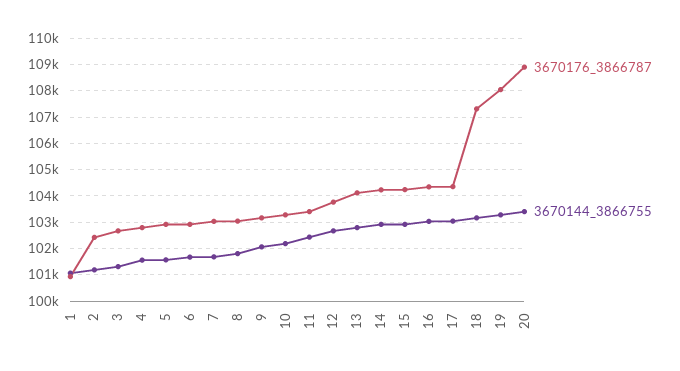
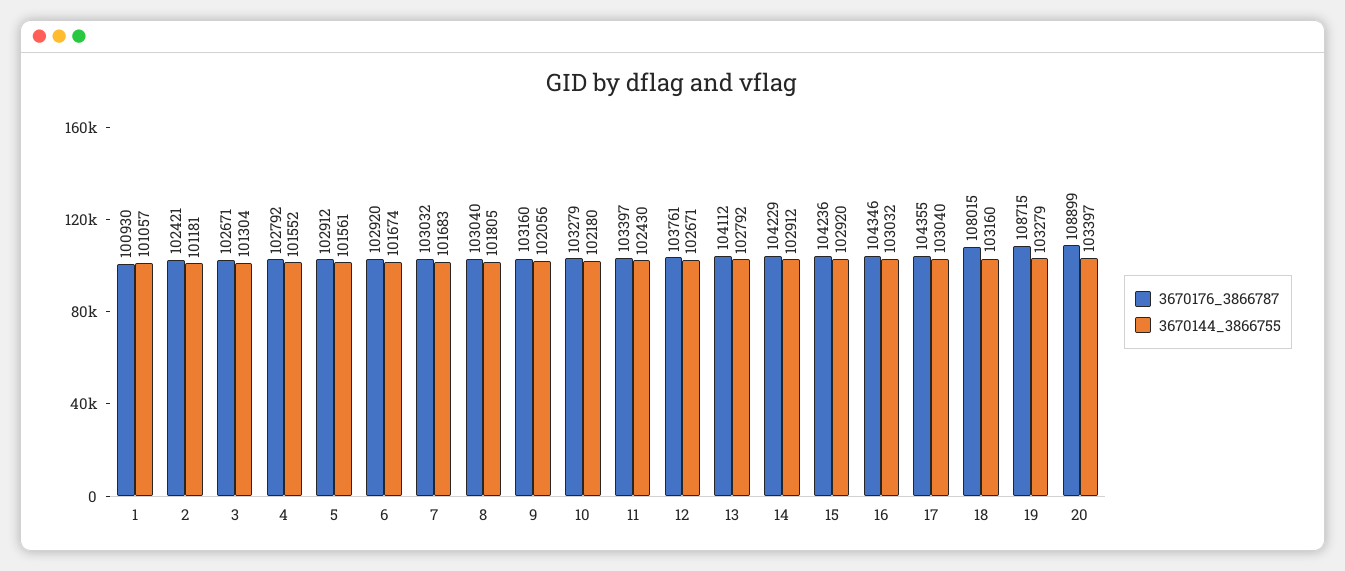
  {
    "3670176_3866787": {
      "1": 100930,
      "2": 102421,
      "3": 102671,
      "4": 102792,
      "5": 102912,
      "6": 102920,
      "7": 103032,
      "8": 103040,
      "9": 103160,
      "10": 103279,
      "11": 103397,
      "12": 103761,
      "13": 104112,
      "14": 104229,
      "15": 104236,
      "16": 104346,
      "17": 104355,
-     "18": 107250,
+     "18": 108015,
-     "19": 108000,
+     "19": 108715,
      "20": 108899
    },
    "3670144_3866755": {
      "1": 101057,
      "2": 101181,
      "3": 101304,
      "4": 101552,
      "5": 101561,
      "6": 101674,
      "7": 101683,
      "8": 101805,
      "9": 102056,
      "10": 102180,
      "11": 102430,
      "12": 102671,
      "13": 102792,
      "14": 102912,
      "15": 102920,
      "16": 103032,
      "17": 103040,
      "18": 103160,
      "19": 103279,
      "20": 103397
    }
  }

